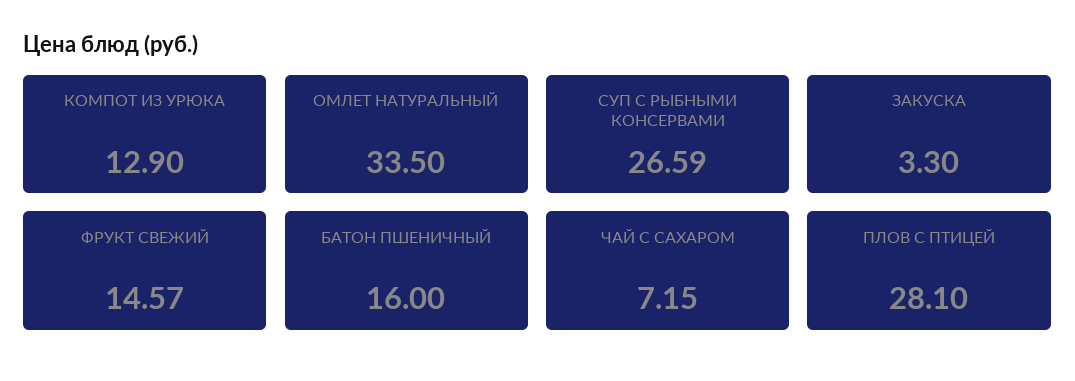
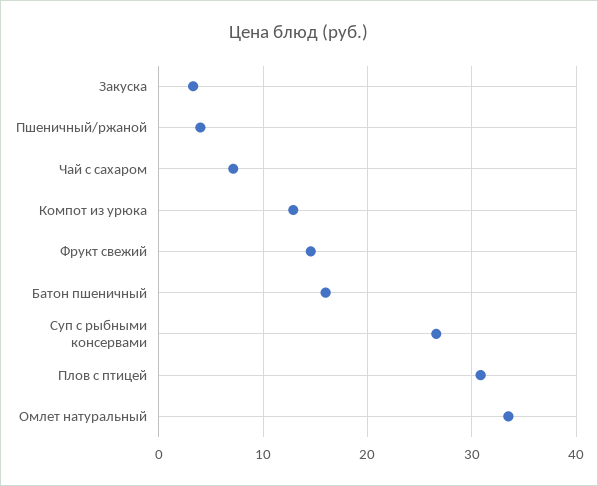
  {
    "КОМПОТ ИЗ УРЮКА": 12.9,
    "ОМЛЕТ НАТУРАЛЬНЫЙ": 33.5,
    "СУП С РЫБНЫМИ КОНСЕРВАМИ": 26.59,
    "ЗАКУСКА": 3.3,
    "ФРУКТ СВЕЖИЙ": 14.57,
    "БАТОН ПШЕНИЧНЫЙ": 16,
    "ЧАЙ С САХАРОМ": 7.15,
-   "ПЛОВ С ПТИЦЕЙ": 28.1
+   "ПЛОВ С ПТИЦЕЙ": 31,
+   "Пшеничный/ржаной": 4
  }

